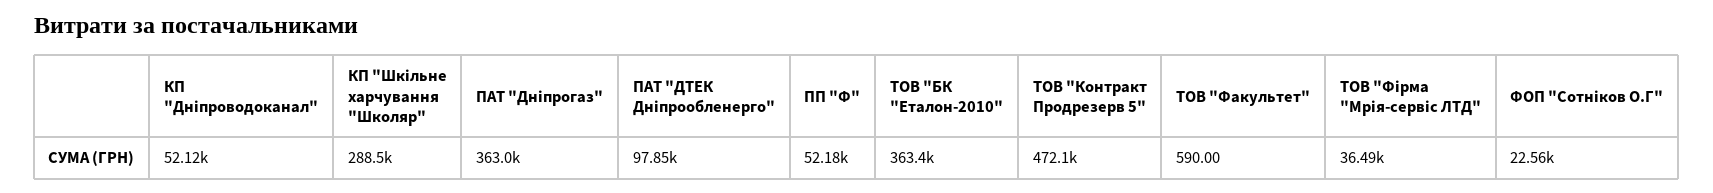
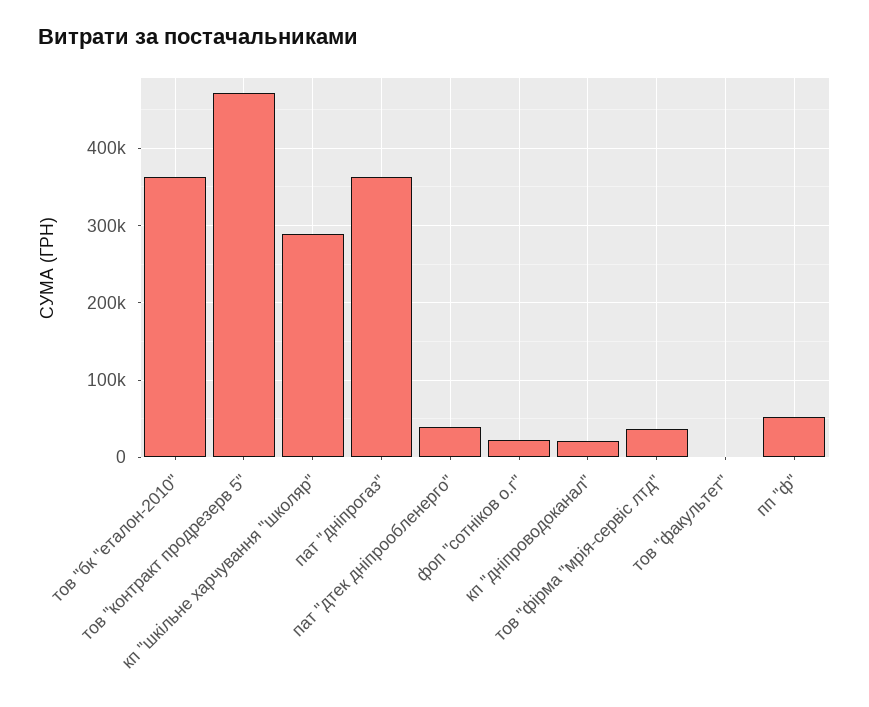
  {
-   "КП \"Дніпроводоканал\"": 52120,
+   "КП \"Дніпроводоканал\"": 20000,
    "КП \"Шкільне харчування \"Школяр\"": 288500,
    "ПАТ \"Дніпрогаз\"": 363000,
-   "ПАТ \"ДТЕК Дніпрообленерго\"": 97850,
+   "ПАТ \"ДТЕК Дніпрообленерго\"": 40000,
    "ПП \"Ф\"": 52180,
    "ТОВ \"БК \"Еталон-2010\"": 363400,
    "ТОВ \"Контракт Продрезерв 5\"": 472100,
    "ТОВ \"Факультет\"": 590,
    "ТОВ \"Фірма \"Мрія-сервіс ЛТД\"": 36490,
    "ФОП \"Сотніков О.Г\"": 22560
  }

